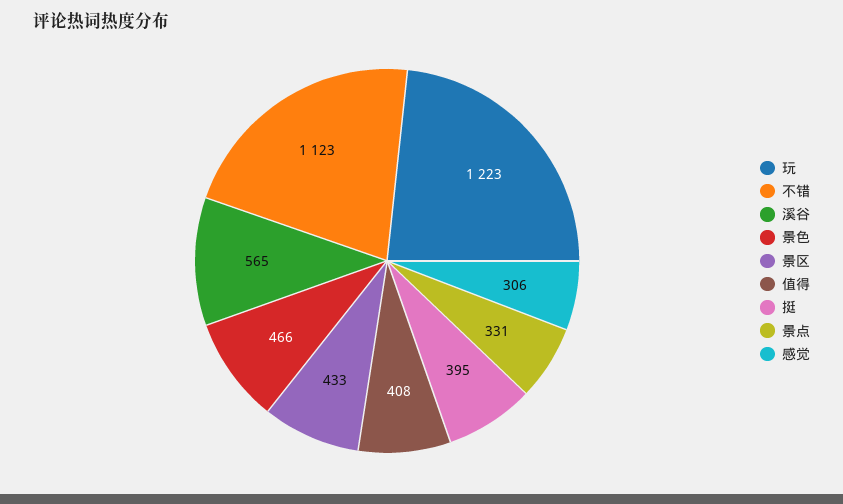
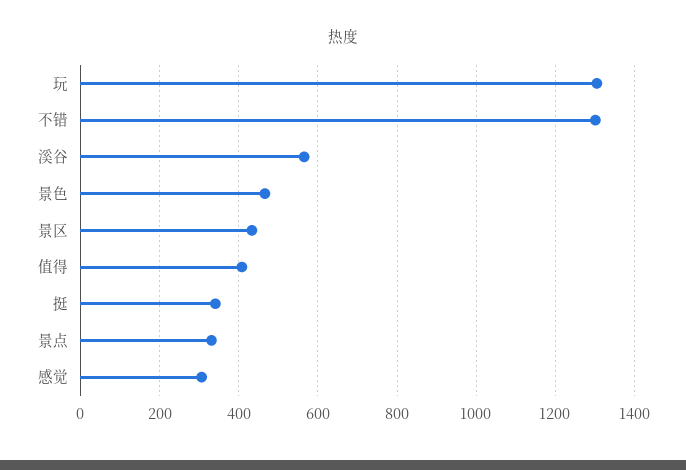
  {
-   "玩": 1223,
+   "玩": 1300,
-   "不错": 1123,
+   "不错": 1300,
    "溪谷": 565,
    "景色": 466,
    "景区": 433,
    "值得": 408,
-   "挺": 395,
+   "挺": 340,
    "景点": 331,
    "感觉": 306
  }

